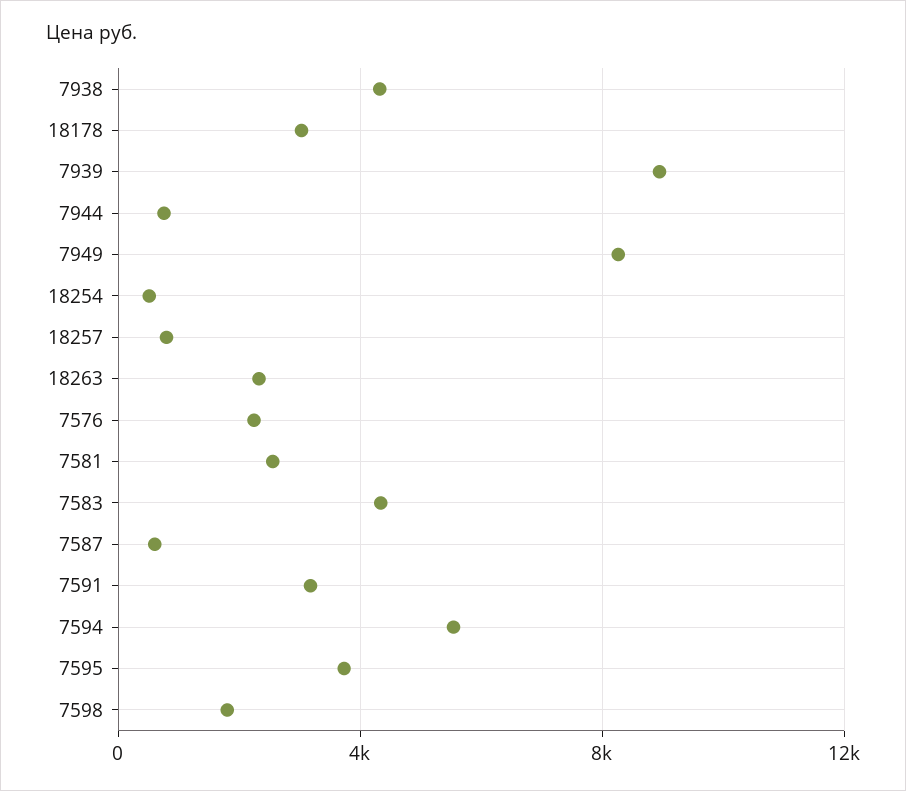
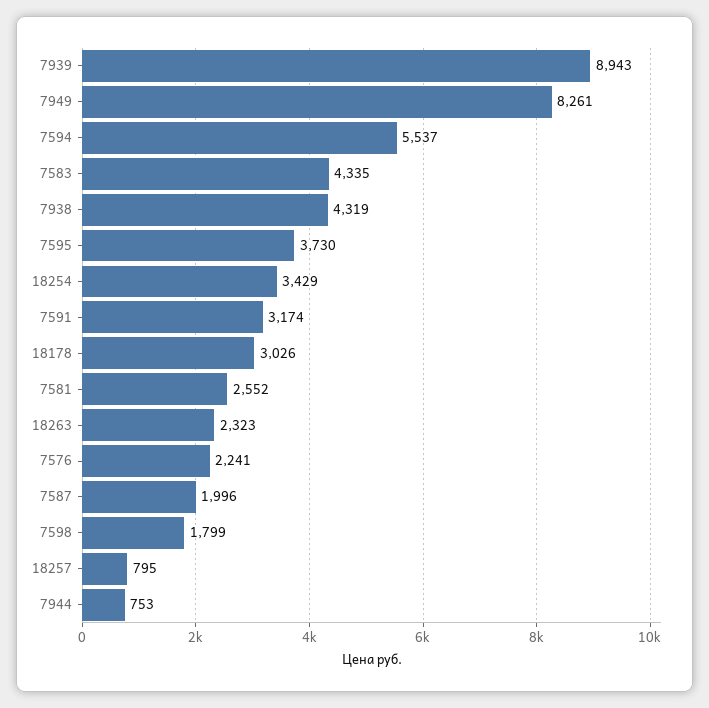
  {
    "7938": 4319,
    "18178": 3026,
    "7939": 8943,
    "7944": 753,
    "7949": 8261,
-   "18254": 500,
+   "18254": 3429,
    "18257": 795,
    "18263": 2323,
    "7576": 2241,
    "7581": 2552,
    "7583": 4335,
-   "7587": 500,
+   "7587": 1996,
    "7591": 3174,
    "7594": 5537,
    "7595": 3730,
    "7598": 1799
  }

